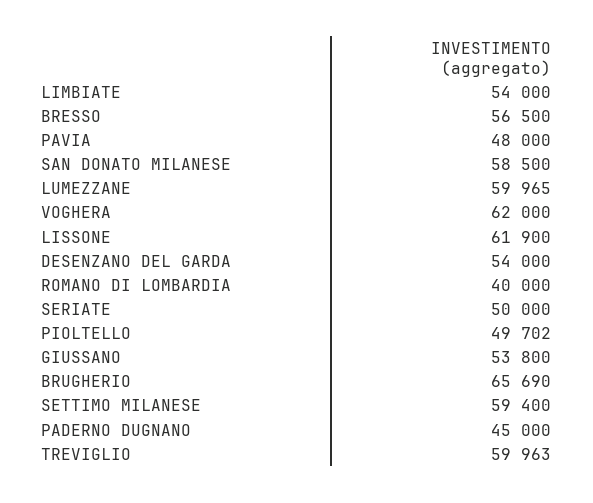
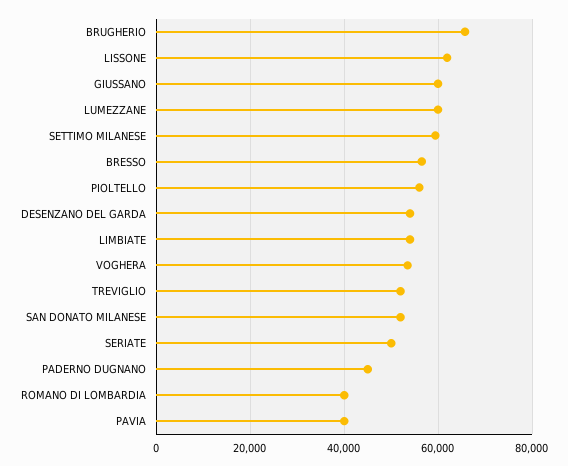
  {
    "LIMBIATE": 54000,
    "BRESSO": 56500,
-   "PAVIA": 48000,
+   "PAVIA": 40000,
-   "SAN DONATO MILANESE": 58500,
+   "SAN DONATO MILANESE": 52000,
    "LUMEZZANE": 59965,
-   "VOGHERA": 62000,
+   "VOGHERA": 54000,
    "LISSONE": 61900,
    "DESENZANO DEL GARDA": 54000,
    "ROMANO DI LOMBARDIA": 40000,
    "SERIATE": 50000,
-   "PIOLTELLO": 49702,
+   "PIOLTELLO": 56000,
-   "GIUSSANO": 53800,
+   "GIUSSANO": 60000,
    "BRUGHERIO": 65690,
    "SETTIMO MILANESE": 59400,
    "PADERNO DUGNANO": 45000,
-   "TREVIGLIO": 59963
+   "TREVIGLIO": 52000
  }

